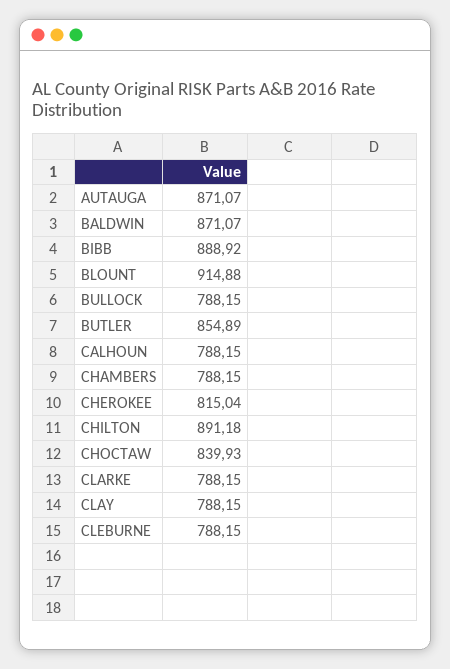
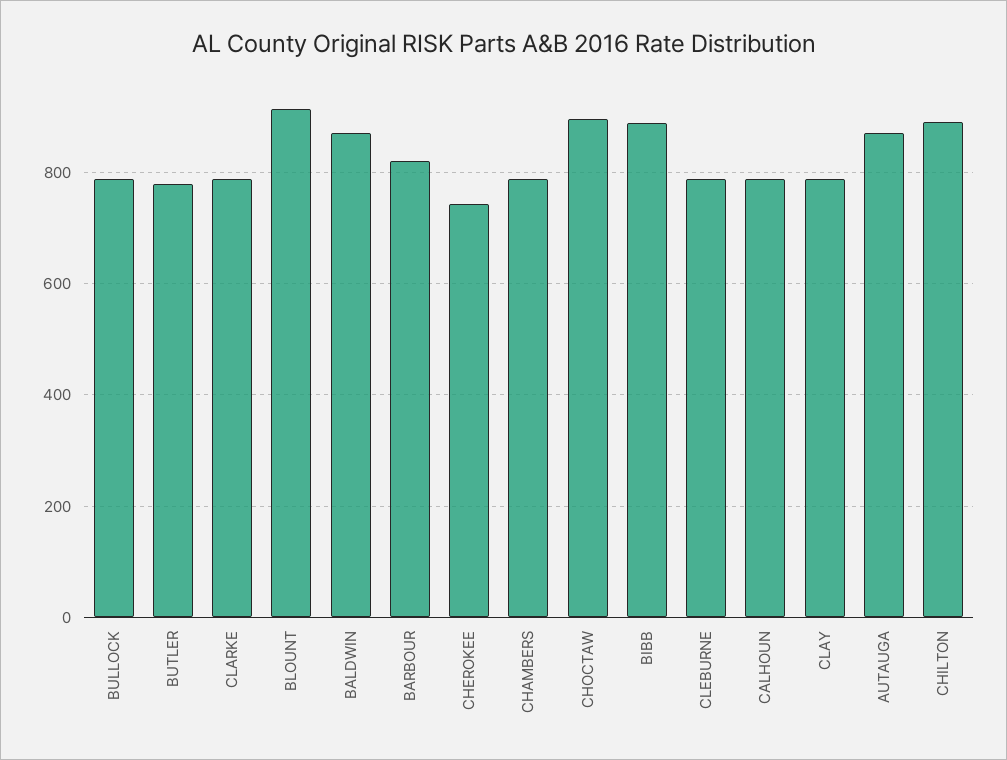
  {
    "AUTAUGA": 871.07,
    "BALDWIN": 871.07,
    "BIBB": 888.92,
    "BLOUNT": 914.88,
    "BULLOCK": 788.15,
-   "BUTLER": 854.89,
+   "BUTLER": 780,
    "CALHOUN": 788.15,
    "CHAMBERS": 788.15,
-   "CHEROKEE": 815.04,
+   "CHEROKEE": 740,
    "CHILTON": 891.18,
-   "CHOCTAW": 839.93,
+   "CHOCTAW": 900,
    "CLARKE": 788.15,
    "CLAY": 788.15,
-   "CLEBURNE": 788.15
+   "CLEBURNE": 788.15,
+   "BARBOUR": 820
  }

